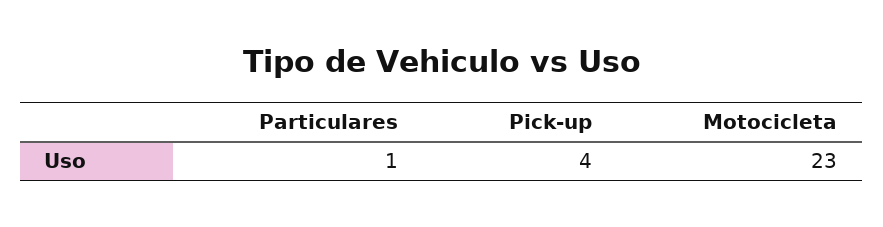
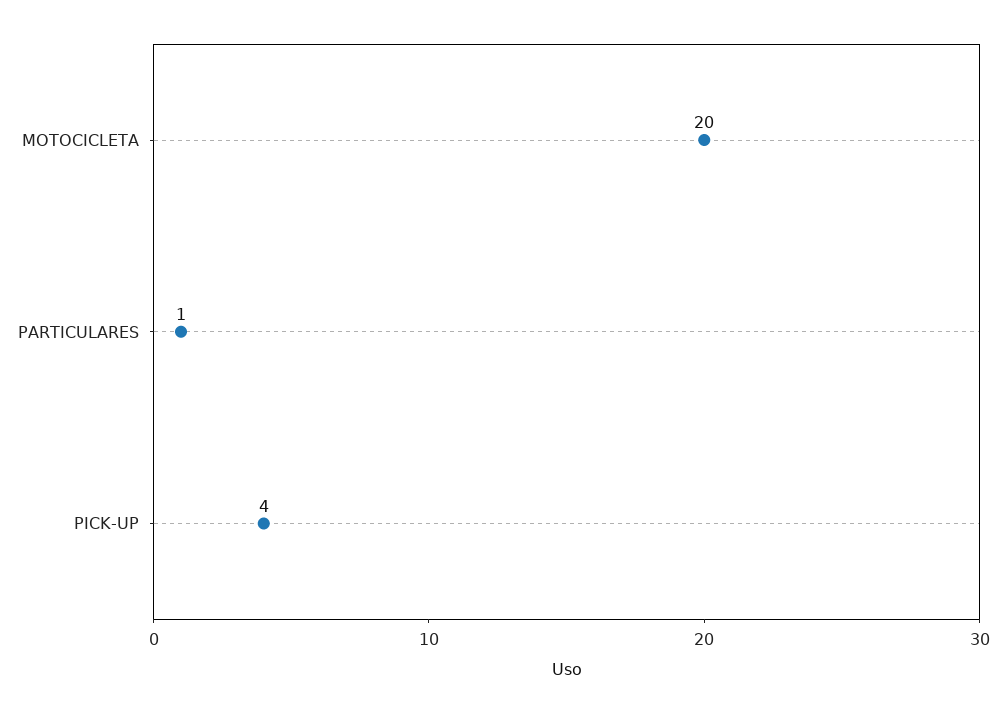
  {
    "Particulares": 1,
    "Pick-up": 4,
-   "Motocicleta": 23
+   "Motocicleta": 20
  }

